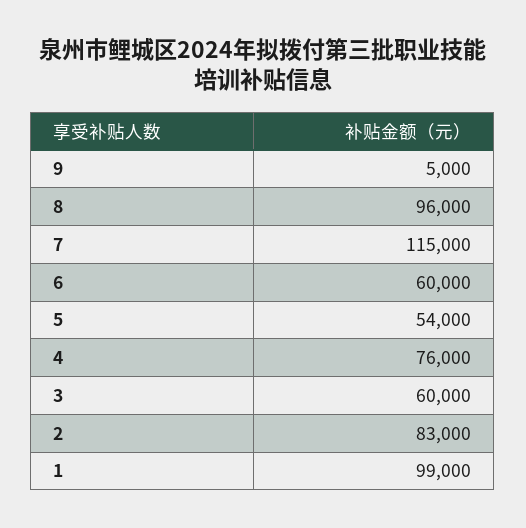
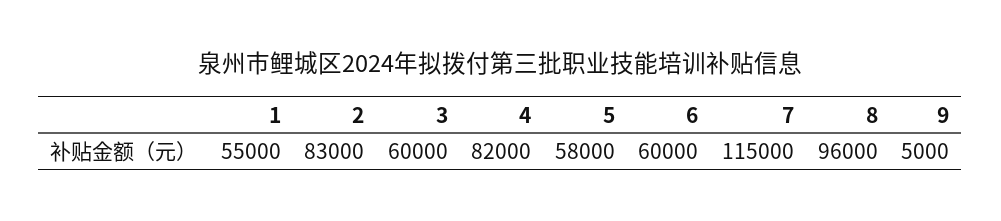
  {
    "9": 5000,
    "8": 96000,
    "7": 115000,
    "6": 60000,
-   "5": 54000,
+   "5": 58000,
-   "4": 76000,
+   "4": 82000,
    "3": 60000,
    "2": 83000,
-   "1": 99000
+   "1": 55000
  }

